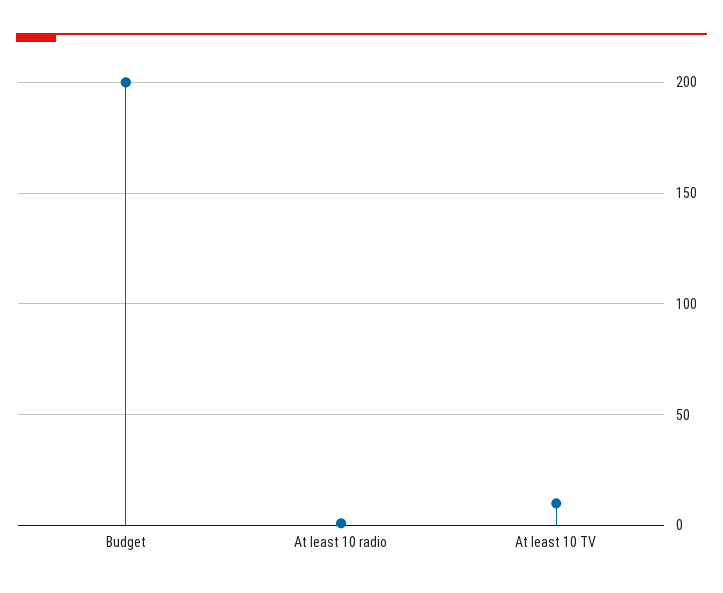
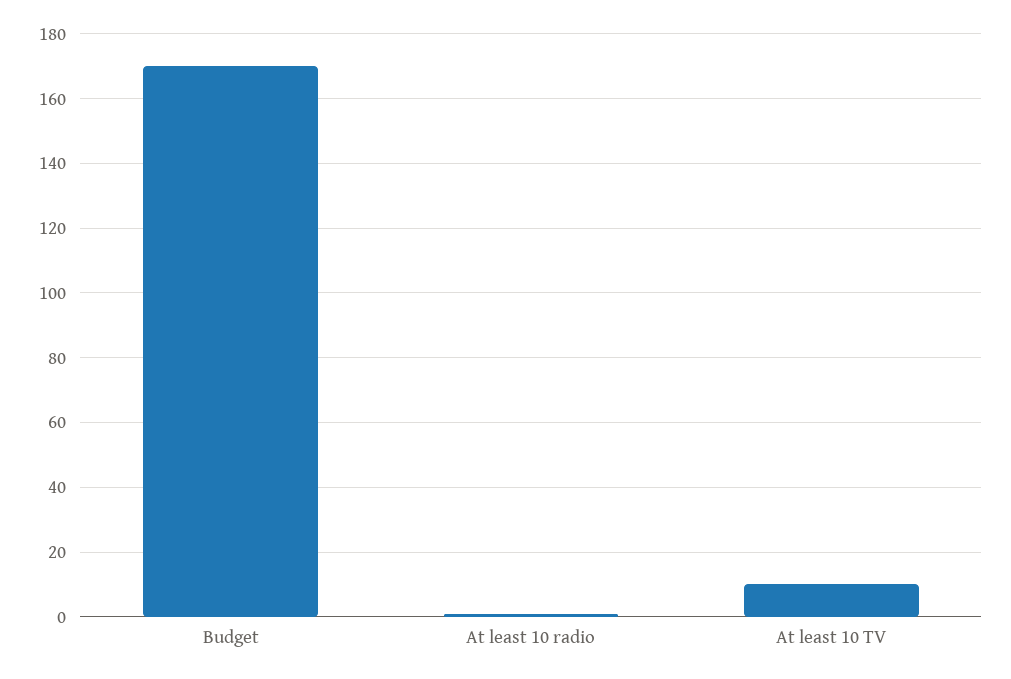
  {
-   "Budget": 200,
+   "Budget": 170,
    "At least 10 radio": 0,
    "At least 10 TV": 10
  }

